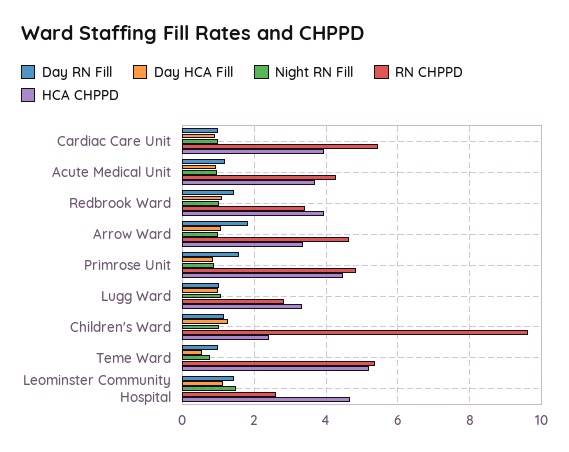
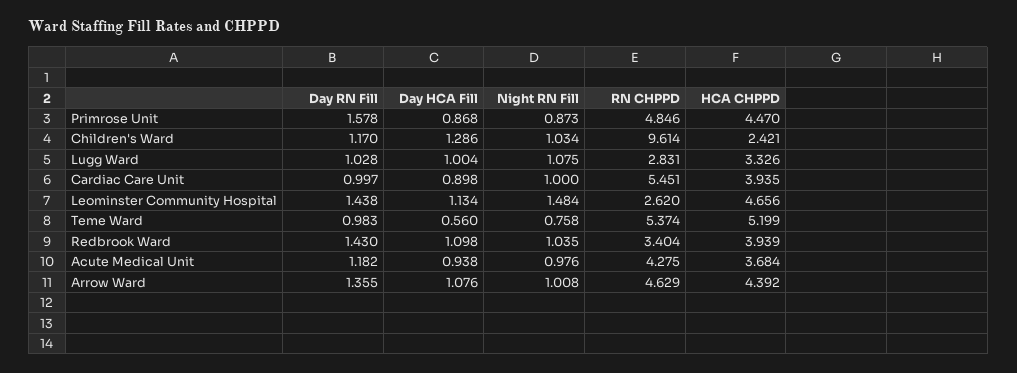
  {
    "Day RN Fill": {
      "Cardiac Care Unit": 0.997,
      "Acute Medical Unit": 1.182,
      "Redbrook Ward": 1.43,
-     "Arrow Ward": 1.8,
+     "Arrow Ward": 1.355,
      "Primrose Unit": 1.578,
      "Lugg Ward": 1.028,
      "Children's Ward": 1.17,
      "Teme Ward": 0.983,
      "Leominster Community Hospital": 1.438
    },
    "Day HCA Fill": {
      "Cardiac Care Unit": 0.898,
      "Acute Medical Unit": 0.938,
      "Redbrook Ward": 1.098,
      "Arrow Ward": 1.076,
      "Primrose Unit": 0.868,
      "Lugg Ward": 1.004,
      "Children's Ward": 1.286,
      "Teme Ward": 0.56,
      "Leominster Community Hospital": 1.134
    },
    "Night RN Fill": {
      "Cardiac Care Unit": 1,
      "Acute Medical Unit": 0.976,
      "Redbrook Ward": 1.035,
      "Arrow Ward": 1.008,
      "Primrose Unit": 0.873,
      "Lugg Ward": 1.075,
      "Children's Ward": 1.034,
      "Teme Ward": 0.758,
      "Leominster Community Hospital": 1.484
    },
    "RN CHPPD": {
      "Cardiac Care Unit": 5.451,
      "Acute Medical Unit": 4.275,
      "Redbrook Ward": 3.404,
      "Arrow Ward": 4.629,
      "Primrose Unit": 4.846,
      "Lugg Ward": 2.831,
      "Children's Ward": 9.614,
      "Teme Ward": 5.374,
      "Leominster Community Hospital": 2.62
    },
    "HCA CHPPD": {
      "Cardiac Care Unit": 3.935,
      "Acute Medical Unit": 3.684,
      "Redbrook Ward": 3.939,
-     "Arrow Ward": 3.4,
+     "Arrow Ward": 4.392,
      "Primrose Unit": 4.47,
      "Lugg Ward": 3.326,
      "Children's Ward": 2.421,
      "Teme Ward": 5.199,
      "Leominster Community Hospital": 4.656
    }
  }

